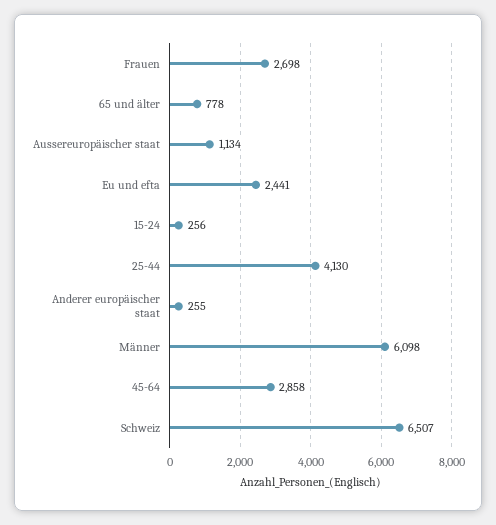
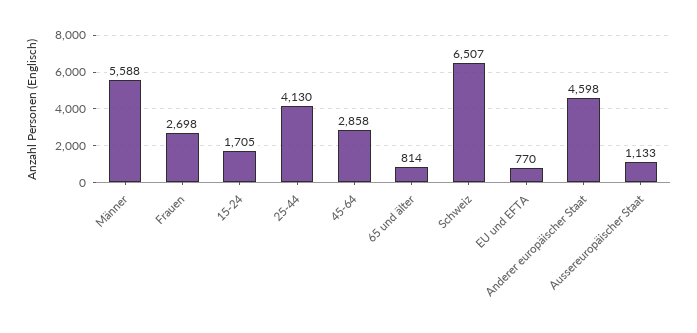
  {
    "Frauen": 2698,
-   "65 und älter": 778,
+   "65 und älter": 814,
-   "Aussereuropäischer staat": 1134,
+   "Aussereuropäischer staat": 1133,
-   "Eu und efta": 2441,
+   "Eu und efta": 770,
-   "15-24": 256,
+   "15-24": 1705,
    "25-44": 4130,
-   "Anderer europäischer staat": 255,
+   "Anderer europäischer staat": 4598,
-   "Männer": 6098,
+   "Männer": 5588,
    "45-64": 2858,
    "Schweiz": 6507
  }

